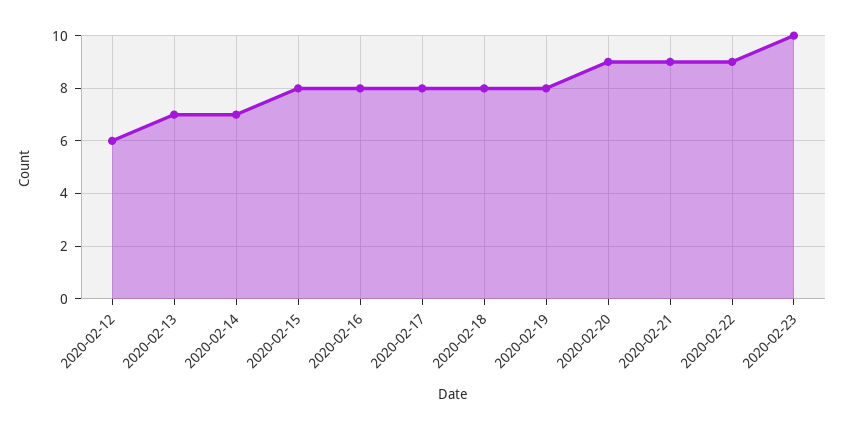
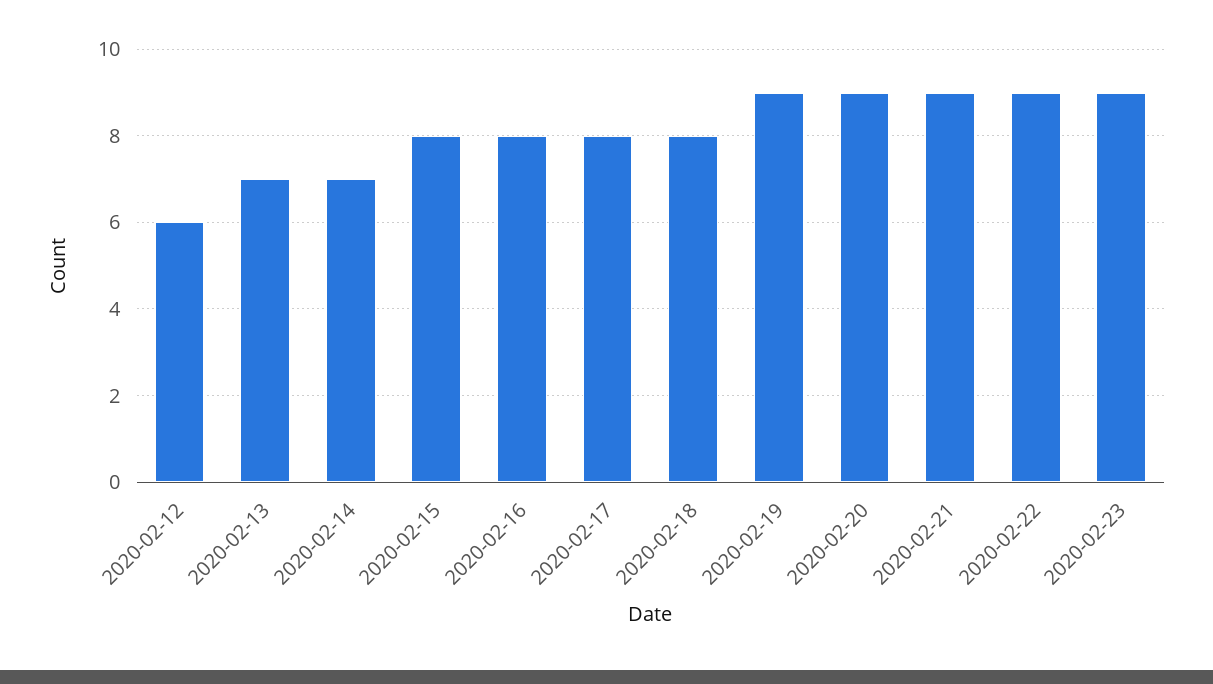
  {
    "2020-02-12": 6,
    "2020-02-13": 7,
    "2020-02-14": 7,
    "2020-02-15": 8,
    "2020-02-16": 8,
    "2020-02-17": 8,
    "2020-02-18": 8,
-   "2020-02-19": 8,
+   "2020-02-19": 9,
    "2020-02-20": 9,
    "2020-02-21": 9,
    "2020-02-22": 9,
-   "2020-02-23": 10
+   "2020-02-23": 9
  }

